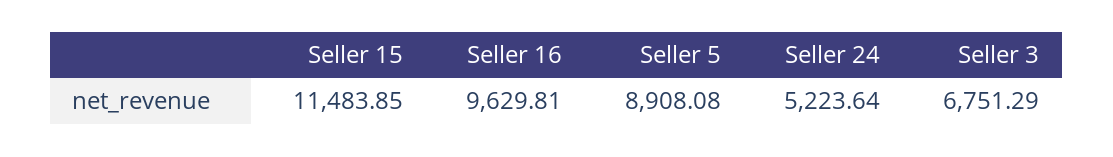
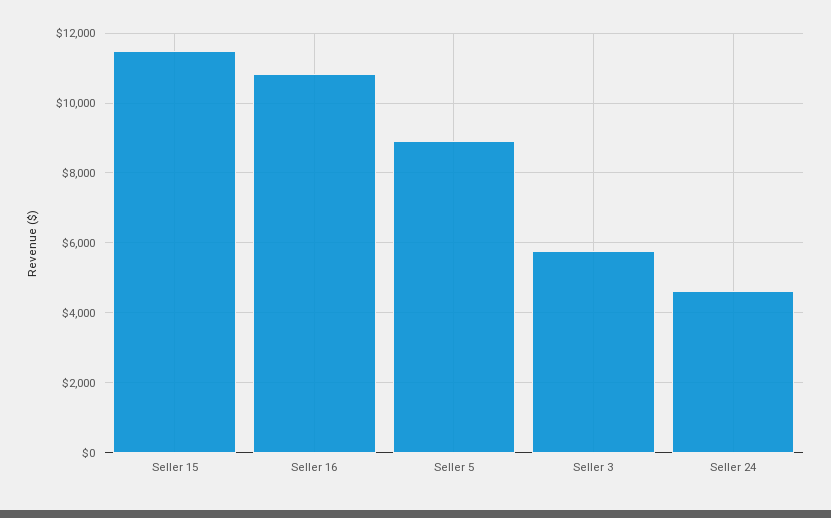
  {
    "Seller 15": 11483.85,
-   "Seller 16": 9629.81,
+   "Seller 16": 10800,
    "Seller 5": 8908.08,
-   "Seller 24": 5223.64,
+   "Seller 24": 4600,
-   "Seller 3": 6751.29
+   "Seller 3": 5800
  }

